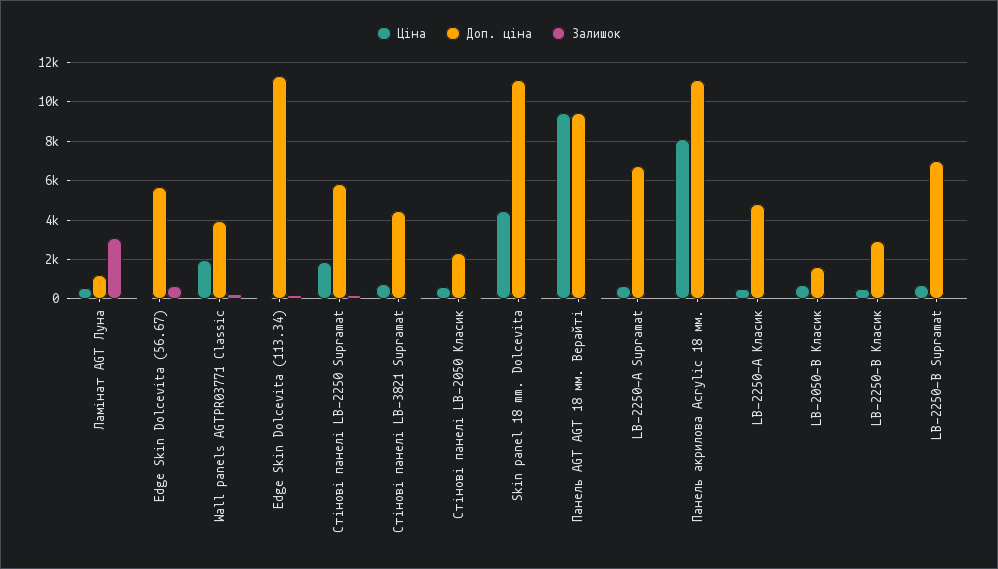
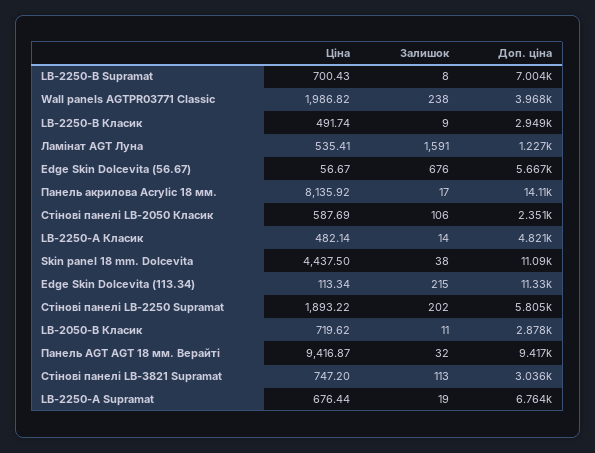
  {
    "Ціна": {
      "Ламінат AGT Луна": 535.41,
      "Edge Skin Dolcevita (56.67)": 56.67,
      "Wall panels AGTPR03771 Classic": 1986.82,
      "Edge Skin Dolcevita (113.34)": 113.34,
      "Стінові панелі LB-2250 Supramat": 1893.22,
      "Стінові панелі LB-3821 Supramat": 747.2,
      "Стінові панелі LB-2050 Класик": 587.69,
      "Skin panel 18 mm. Dolcevita": 4437.5,
      "Панель AGT AGT 18 мм. Верайті": 9416.87,
      "LB-2250-А Supramat": 676.44,
      "Панель акрилова Acrylic 18 мм.": 8135.92,
      "LB-2250-А Класик": 482.14,
      "LB-2050-В Класик": 719.62,
      "LB-2250-В Класик": 491.74,
      "LB-2250-В Supramat": 700.43
    },
    "Доп. ціна": {
      "Ламінат AGT Луна": 1227,
      "Edge Skin Dolcevita (56.67)": 5667,
      "Wall panels AGTPR03771 Classic": 3968,
      "Edge Skin Dolcevita (113.34)": 11330,
      "Стінові панелі LB-2250 Supramat": 5805,
-     "Стінові панелі LB-3821 Supramat": 4500,
+     "Стінові панелі LB-3821 Supramat": 3036,
      "Стінові панелі LB-2050 Класик": 2351,
      "Skin panel 18 mm. Dolcevita": 11090,
      "Панель AGT AGT 18 мм. Верайті": 9417,
      "LB-2250-А Supramat": 6764,
-     "Панель акрилова Acrylic 18 мм.": 11000,
+     "Панель акрилова Acrylic 18 мм.": 14110,
      "LB-2250-А Класик": 4821,
-     "LB-2050-В Класик": 1500,
+     "LB-2050-В Класик": 2878,
      "LB-2250-В Класик": 2949,
      "LB-2250-В Supramat": 7004
    },
    "Залишок": {
-     "Ламінат AGT Луна": 3000,
+     "Ламінат AGT Луна": 1591,
      "Edge Skin Dolcevita (56.67)": 676,
      "Wall panels AGTPR03771 Classic": 238,
      "Edge Skin Dolcevita (113.34)": 215,
      "Стінові панелі LB-2250 Supramat": 202,
      "Стінові панелі LB-3821 Supramat": 113,
      "Стінові панелі LB-2050 Класик": 106,
      "Skin panel 18 mm. Dolcevita": 38,
      "Панель AGT AGT 18 мм. Верайті": 32,
      "LB-2250-А Supramat": 19,
      "Панель акрилова Acrylic 18 мм.": 17,
      "LB-2250-А Класик": 14,
      "LB-2050-В Класик": 11,
      "LB-2250-В Класик": 9,
      "LB-2250-В Supramat": 8
    }
  }

